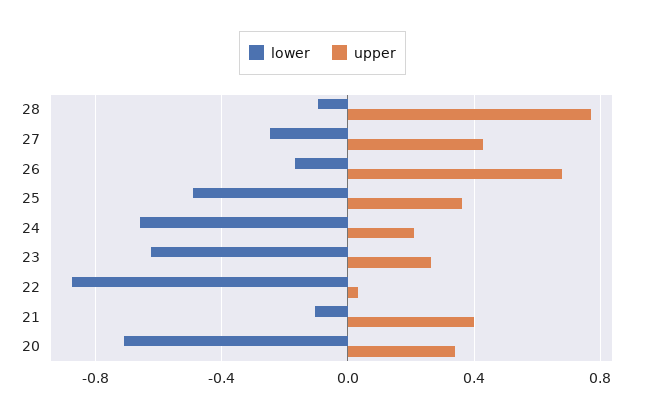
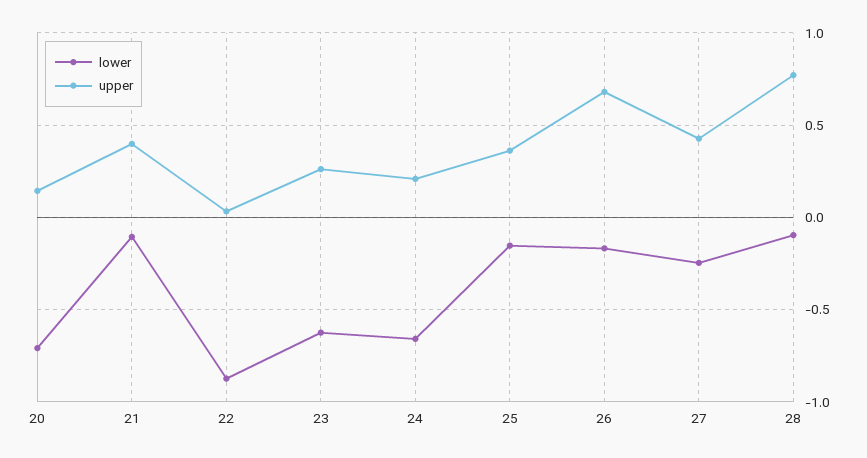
  {
    "lower": {
      "28": -0.1,
      "27": -0.25,
      "26": -0.15,
-     "25": -0.5,
+     "25": -0.15,
      "24": -0.65,
      "23": -0.65,
      "22": -0.9,
      "21": -0.1,
      "20": -0.7
    },
    "upper": {
      "28": 0.75,
      "27": 0.45,
      "26": 0.7,
      "25": 0.35,
      "24": 0.2,
      "23": 0.25,
      "22": 0.05,
      "21": 0.4,
-     "20": 0.35
+     "20": 0.15
    }
  }

